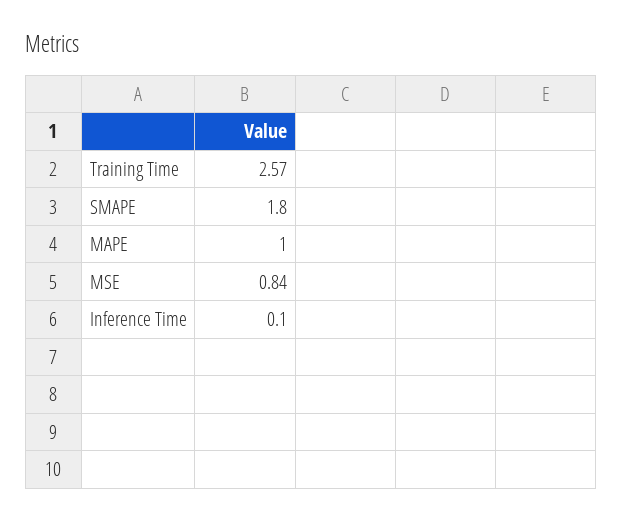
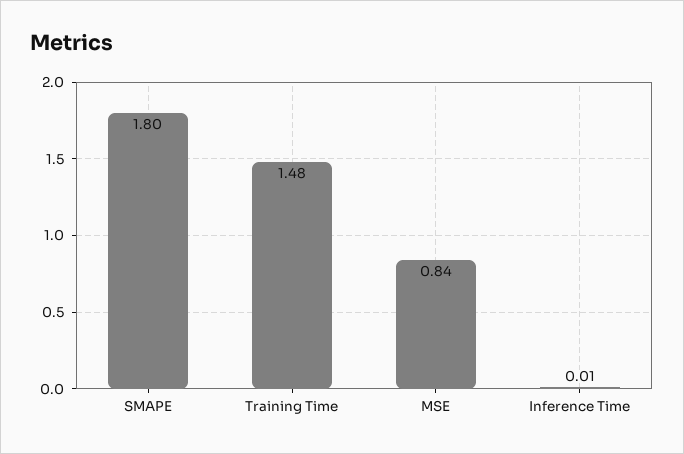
  {
-   "Training Time": 2.57,
+   "Training Time": 1.48,
    "SMAPE": 1.8,
-   "MAPE": 1,
    "MSE": 0.84,
-   "Inference Time": 0.1
+   "Inference Time": 0.01
  }

